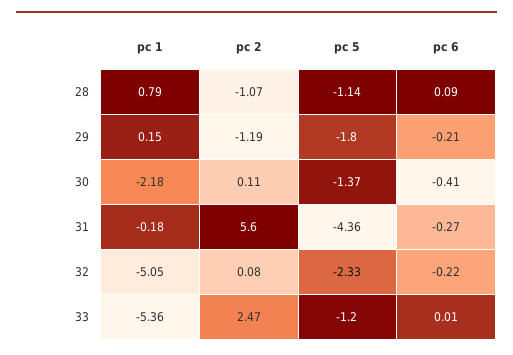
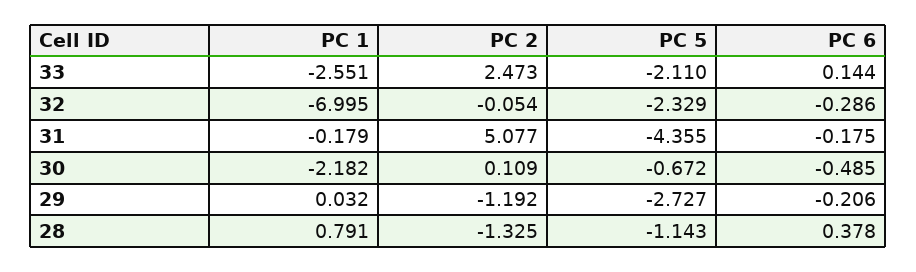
  {
    "pc 1": {
      "28": 0.791,
-     "29": 0.15,
+     "29": 0.032,
      "30": -2.182,
      "31": -0.179,
-     "32": -5.05,
+     "32": -6.995,
-     "33": -5.36
+     "33": -2.551
    },
    "pc 2": {
-     "28": -1.07,
+     "28": -1.325,
      "29": -1.192,
      "30": 0.109,
-     "31": 5.6,
+     "31": 5.077,
-     "32": 0.08,
+     "32": -0.054,
      "33": 2.473
    },
    "pc 5": {
      "28": -1.143,
-     "29": -1.8,
+     "29": -2.727,
-     "30": -1.37,
+     "30": -0.672,
      "31": -4.355,
      "32": -2.329,
-     "33": -1.2
+     "33": -2.11
    },
    "pc 6": {
-     "28": 0.09,
+     "28": 0.378,
      "29": -0.206,
-     "30": -0.41,
+     "30": -0.485,
-     "31": -0.27,
+     "31": -0.175,
-     "32": -0.22,
+     "32": -0.286,
-     "33": 0.01
+     "33": 0.144
    }
  }

